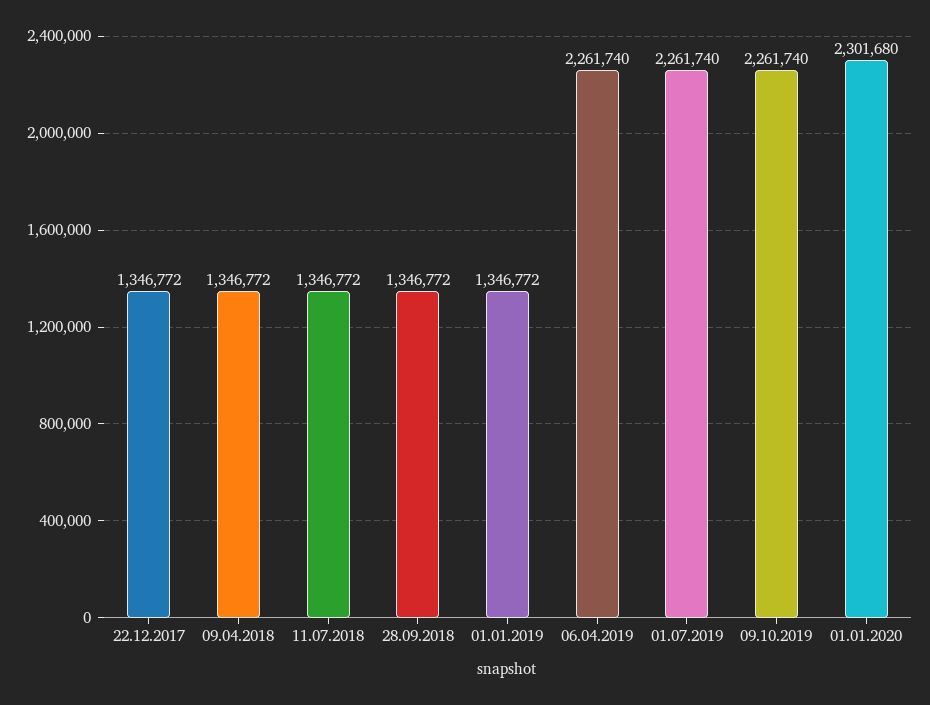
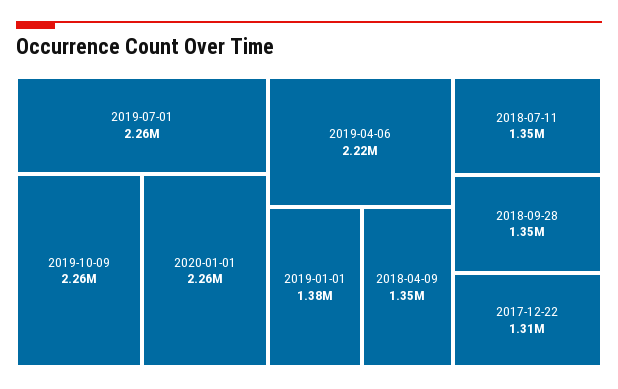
  {
-   "22.12.2017": 1346772,
+   "22.12.2017": 1310000,
    "09.04.2018": 1346772,
    "11.07.2018": 1346772,
    "28.09.2018": 1346772,
-   "01.01.2019": 1346772,
+   "01.01.2019": 1380000,
-   "06.04.2019": 2261740,
+   "06.04.2019": 2220000,
    "01.07.2019": 2261740,
    "09.10.2019": 2261740,
-   "01.01.2020": 2301680
+   "01.01.2020": 2260000
  }

